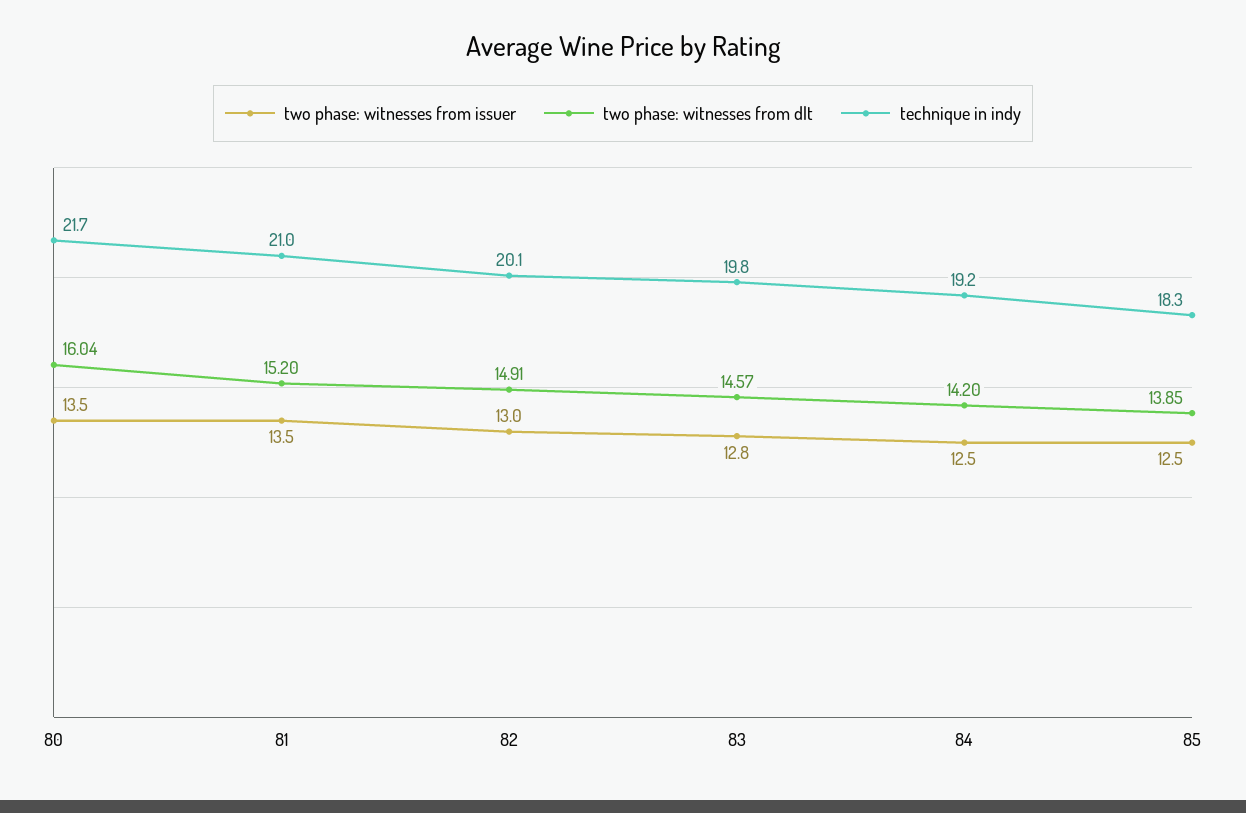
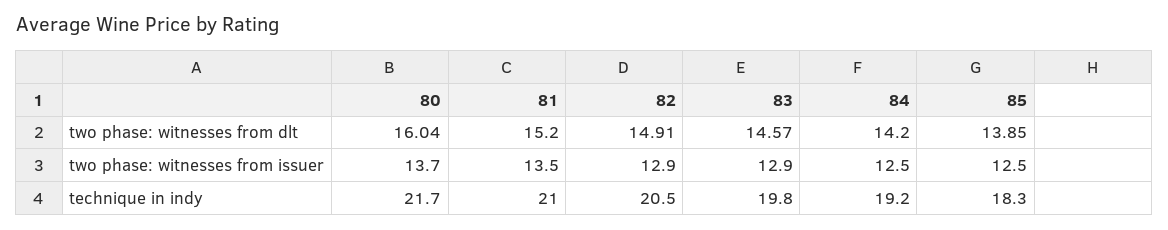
  {
    "two phase: witnesses from issuer": {
-     "80": 13.5,
+     "80": 13.7,
      "81": 13.5,
-     "82": 13,
+     "82": 12.9,
-     "83": 12.8,
+     "83": 12.9,
      "84": 12.5,
      "85": 12.5
    },
    "two phase: witnesses from dlt": {
      "80": 16.04,
      "81": 15.2,
      "82": 14.91,
      "83": 14.57,
      "84": 14.2,
      "85": 13.85
    },
    "technique in indy": {
      "80": 21.7,
      "81": 21,
-     "82": 20.1,
+     "82": 20.5,
      "83": 19.8,
      "84": 19.2,
      "85": 18.3
    }
  }

